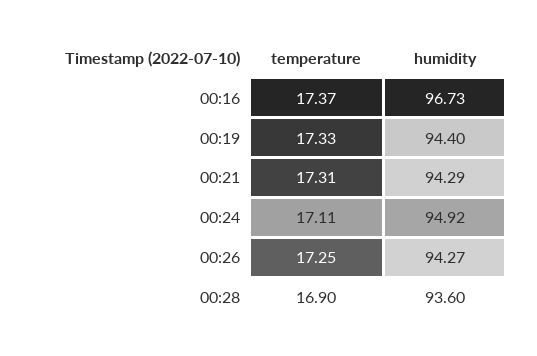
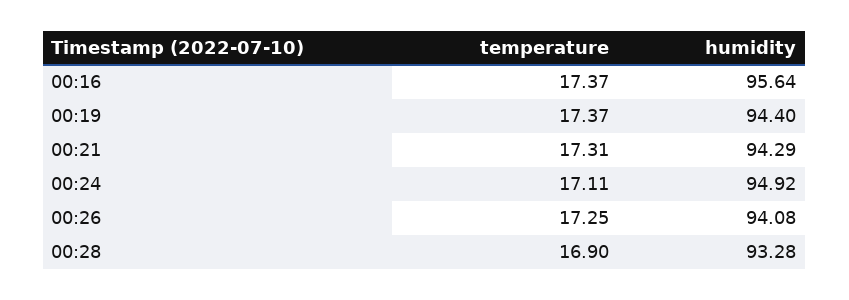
  {
    "temperature": {
      "00:16": 17.37,
-     "00:19": 17.33,
+     "00:19": 17.37,
      "00:21": 17.31,
      "00:24": 17.11,
      "00:26": 17.25,
      "00:28": 16.9
    },
    "humidity": {
-     "00:16": 96.73,
+     "00:16": 95.64,
      "00:19": 94.4,
      "00:21": 94.29,
      "00:24": 94.92,
-     "00:26": 94.27,
+     "00:26": 94.08,
-     "00:28": 93.6
+     "00:28": 93.28
    }
  }

